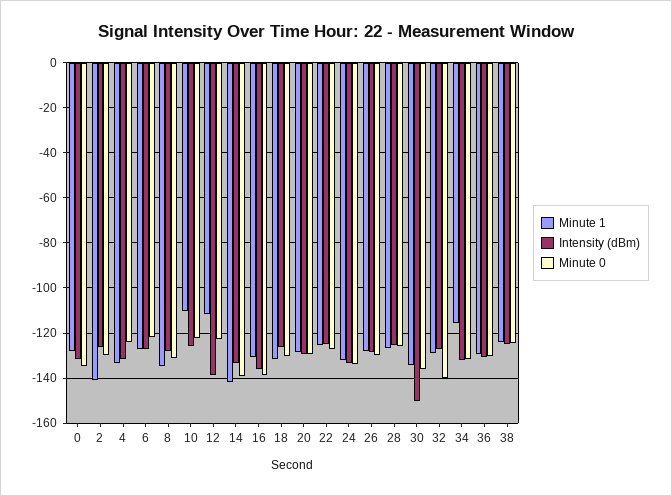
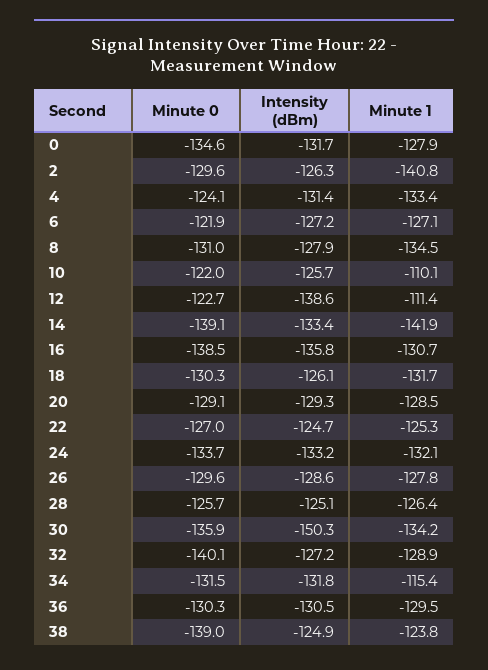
  {
    "Minute 1": {
      "0": -127.9,
      "2": -140.8,
      "4": -133.4,
      "6": -127.1,
      "8": -134.5,
      "10": -110.1,
      "12": -111.4,
      "14": -141.9,
      "16": -130.7,
      "18": -131.7,
      "20": -128.5,
      "22": -125.3,
      "24": -132.1,
      "26": -127.8,
      "28": -126.4,
      "30": -134.2,
      "32": -128.9,
      "34": -115.4,
      "36": -129.5,
      "38": -123.8
    },
    "Intensity (dBm)": {
      "0": -131.7,
      "2": -126.3,
      "4": -131.4,
      "6": -127.2,
      "8": -127.9,
      "10": -125.7,
      "12": -138.6,
      "14": -133.4,
      "16": -135.8,
      "18": -126.1,
      "20": -129.3,
      "22": -124.7,
      "24": -133.2,
      "26": -128.6,
      "28": -125.1,
      "30": -150.3,
      "32": -127.2,
      "34": -131.8,
      "36": -130.5,
      "38": -124.9
    },
    "Minute 0": {
      "0": -134.6,
      "2": -129.6,
      "4": -124.1,
      "6": -121.9,
      "8": -131,
      "10": -122,
      "12": -122.7,
      "14": -139.1,
      "16": -138.5,
      "18": -130.3,
      "20": -129.1,
      "22": -127,
      "24": -133.7,
      "26": -129.6,
      "28": -125.7,
      "30": -135.9,
      "32": -140.1,
      "34": -131.5,
      "36": -130.3,
-     "38": -125
+     "38": -139
    }
  }

